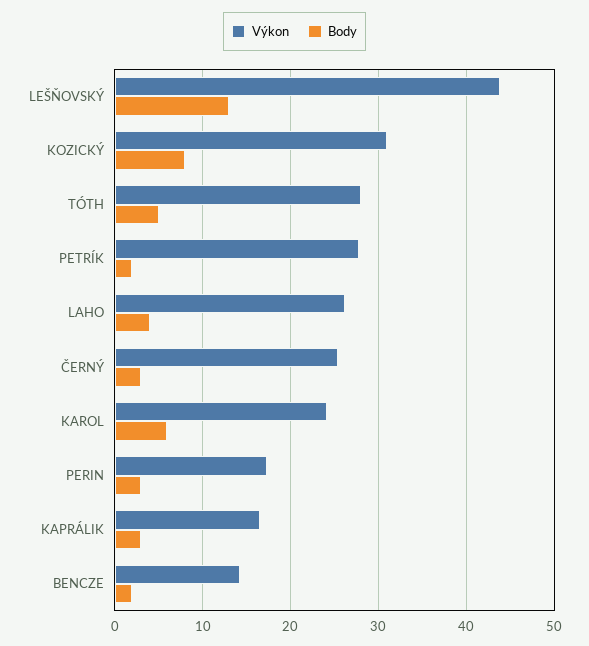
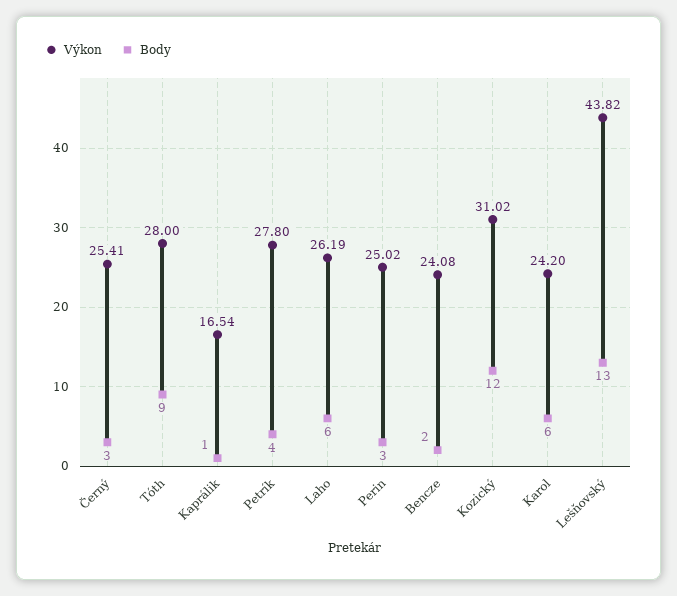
  {
    "Výkon": {
      "LEŠŇOVSKÝ": 43.82,
      "KOZICKÝ": 31.02,
      "TÓTH": 28,
      "PETRÍK": 27.8,
      "LAHO": 26.19,
      "ČERNÝ": 25.41,
      "KAROL": 24.2,
-     "PERIN": 17,
+     "PERIN": 25.02,
      "KAPRÁLIK": 16.54,
-     "BENCZE": 14
+     "BENCZE": 24.08
    },
    "Body": {
      "LEŠŇOVSKÝ": 13,
-     "KOZICKÝ": 8,
+     "KOZICKÝ": 12,
-     "TÓTH": 5,
+     "TÓTH": 9,
-     "PETRÍK": 2,
+     "PETRÍK": 4,
-     "LAHO": 4,
+     "LAHO": 6,
      "ČERNÝ": 3,
      "KAROL": 6,
      "PERIN": 3,
-     "KAPRÁLIK": 3,
+     "KAPRÁLIK": 1,
      "BENCZE": 2
    }
  }

